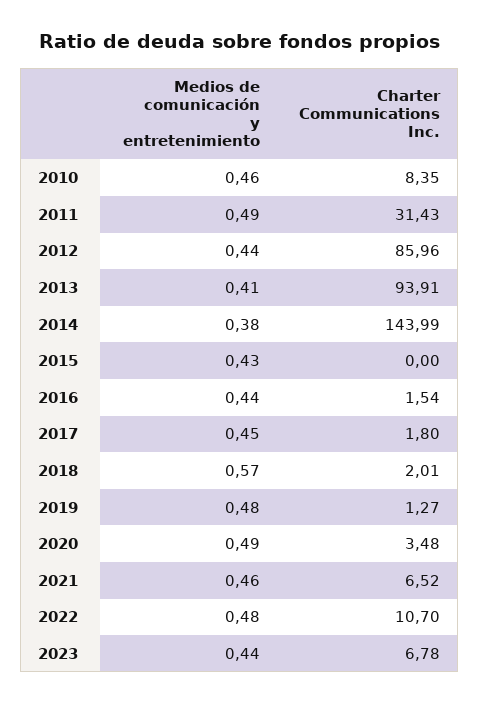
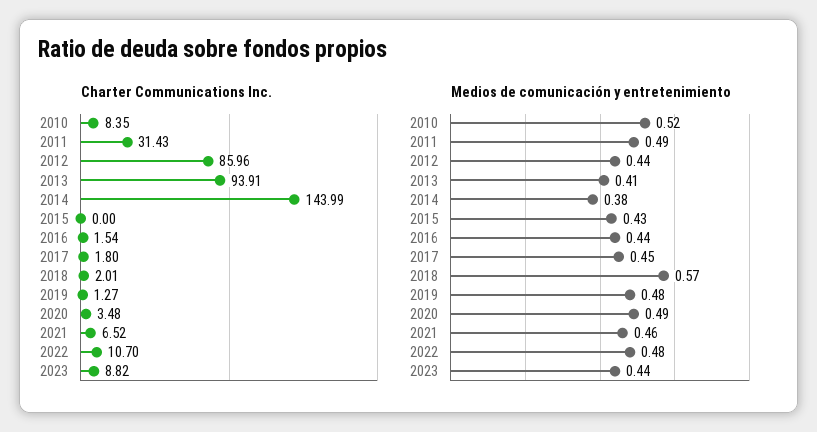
  {
    "Medios de comunicación y entretenimiento": {
-     "2010": 0.46,
+     "2010": 0.52,
      "2011": 0.49,
      "2012": 0.44,
      "2013": 0.41,
      "2014": 0.38,
      "2015": 0.43,
      "2016": 0.44,
      "2017": 0.45,
      "2018": 0.57,
      "2019": 0.48,
      "2020": 0.49,
      "2021": 0.46,
      "2022": 0.48,
      "2023": 0.44
    },
    "Charter Communications Inc.": {
      "2010": 8.35,
      "2011": 31.43,
      "2012": 85.96,
      "2013": 93.91,
      "2014": 143.99,
      "2015": 0,
      "2016": 1.54,
      "2017": 1.8,
      "2018": 2.01,
      "2019": 1.27,
      "2020": 3.48,
      "2021": 6.52,
      "2022": 10.7,
-     "2023": 6.78
+     "2023": 8.82
    }
  }

